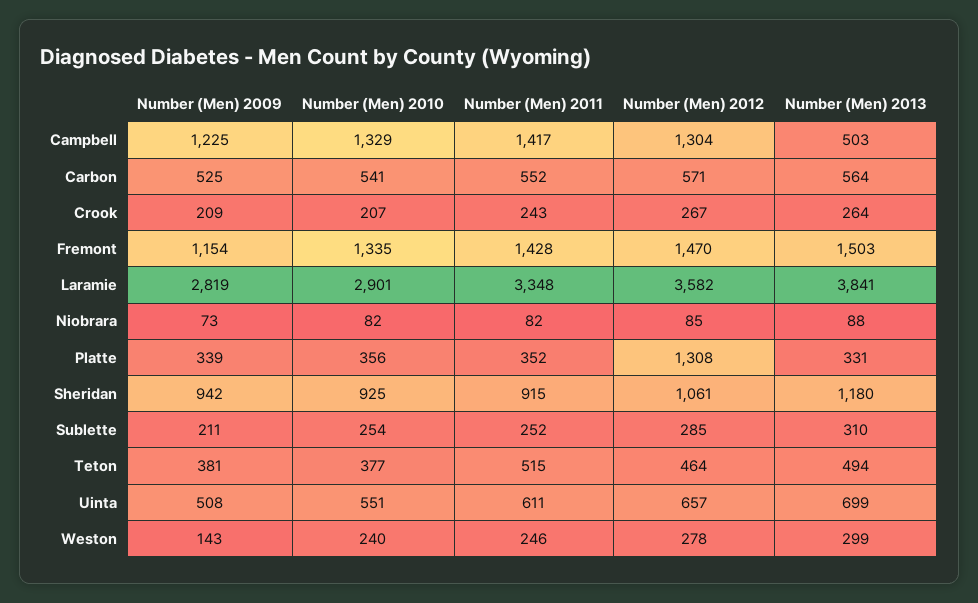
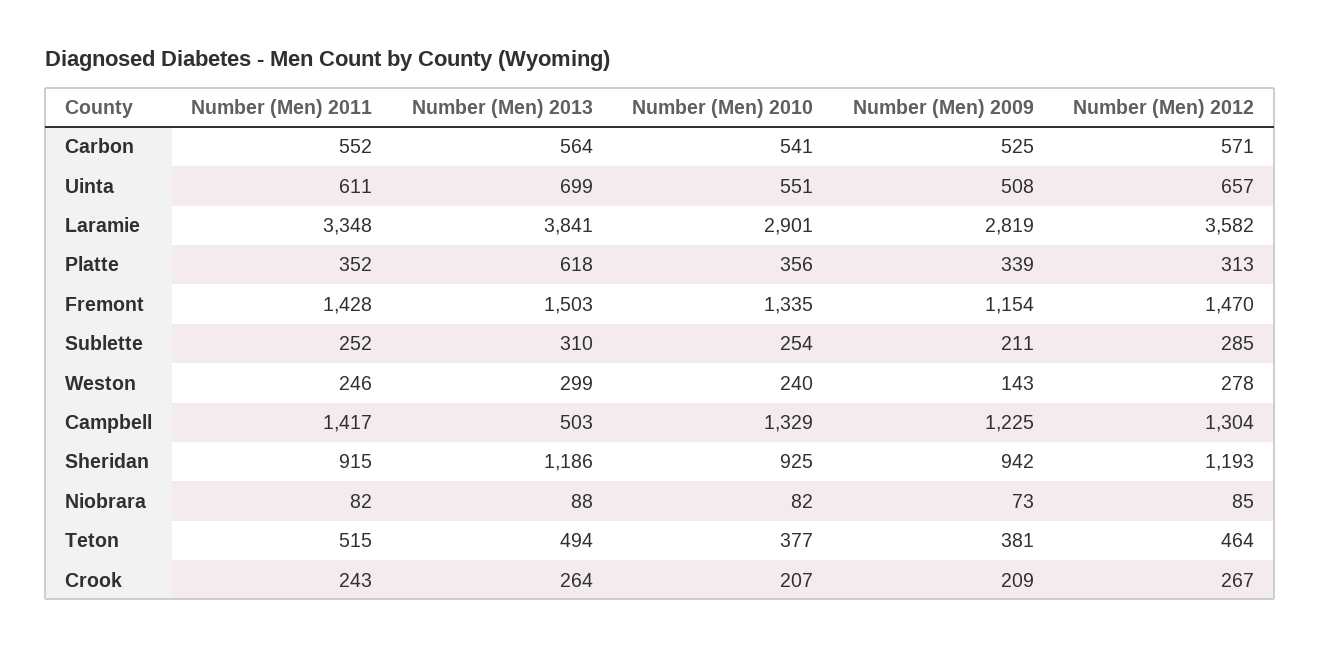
  {
    "Number (Men) 2009": {
      "Campbell": 1225,
      "Carbon": 525,
      "Crook": 209,
      "Fremont": 1154,
      "Laramie": 2819,
      "Niobrara": 73,
      "Platte": 339,
      "Sheridan": 942,
      "Sublette": 211,
      "Teton": 381,
      "Uinta": 508,
      "Weston": 143
    },
    "Number (Men) 2010": {
      "Campbell": 1329,
      "Carbon": 541,
      "Crook": 207,
      "Fremont": 1335,
      "Laramie": 2901,
      "Niobrara": 82,
      "Platte": 356,
      "Sheridan": 925,
      "Sublette": 254,
      "Teton": 377,
      "Uinta": 551,
      "Weston": 240
    },
    "Number (Men) 2011": {
      "Campbell": 1417,
      "Carbon": 552,
      "Crook": 243,
      "Fremont": 1428,
      "Laramie": 3348,
      "Niobrara": 82,
      "Platte": 352,
      "Sheridan": 915,
      "Sublette": 252,
      "Teton": 515,
      "Uinta": 611,
      "Weston": 246
    },
    "Number (Men) 2012": {
      "Campbell": 1304,
      "Carbon": 571,
      "Crook": 267,
      "Fremont": 1470,
      "Laramie": 3582,
      "Niobrara": 85,
-     "Platte": 1308,
+     "Platte": 313,
-     "Sheridan": 1061,
+     "Sheridan": 1193,
      "Sublette": 285,
      "Teton": 464,
      "Uinta": 657,
      "Weston": 278
    },
    "Number (Men) 2013": {
      "Campbell": 503,
      "Carbon": 564,
      "Crook": 264,
      "Fremont": 1503,
      "Laramie": 3841,
      "Niobrara": 88,
-     "Platte": 331,
+     "Platte": 618,
-     "Sheridan": 1180,
+     "Sheridan": 1186,
      "Sublette": 310,
      "Teton": 494,
      "Uinta": 699,
      "Weston": 299
    }
  }

